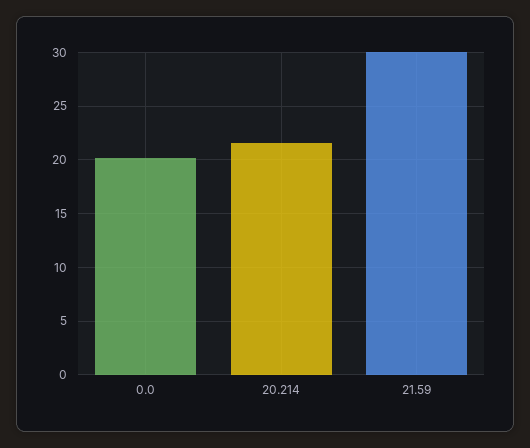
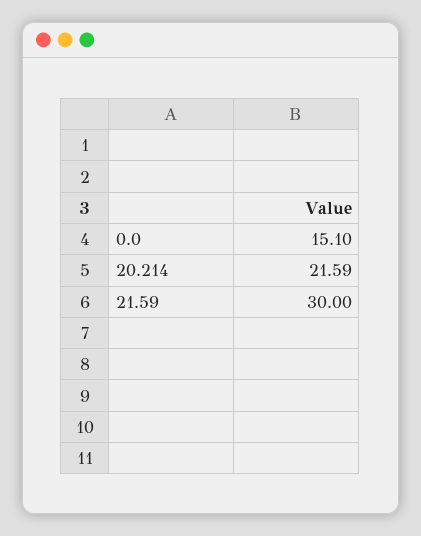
  {
-   "0.0": 20,
+   "0.0": 15.1,
    "20.214": 21.59,
    "21.59": 30
  }

